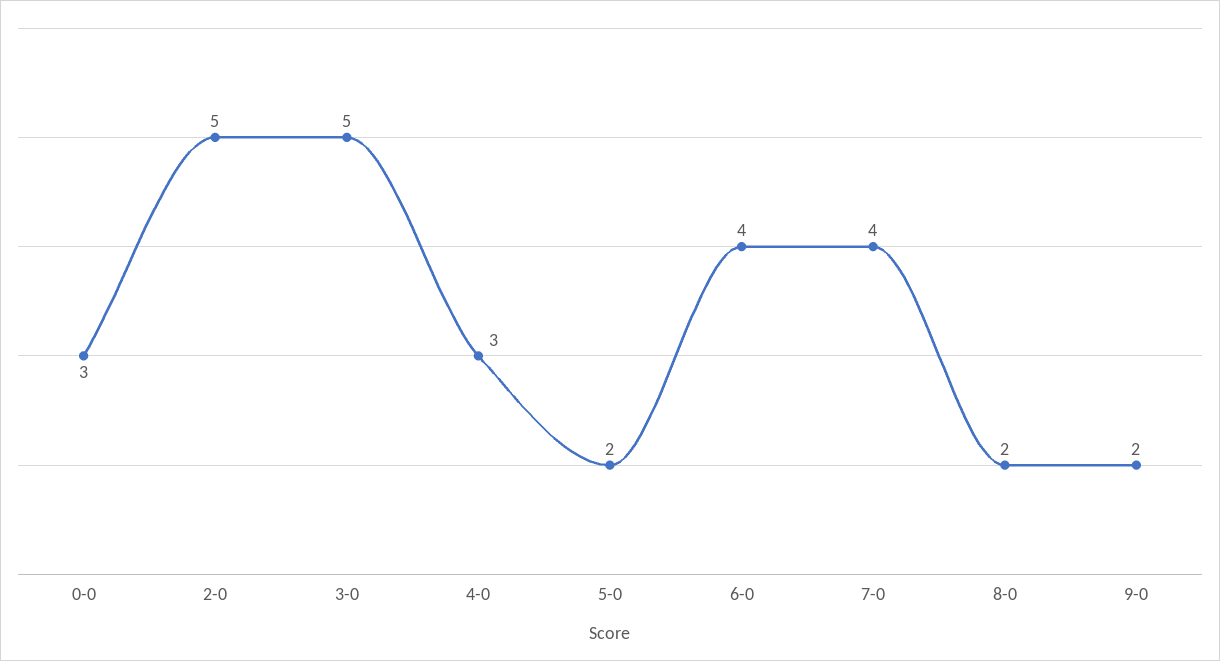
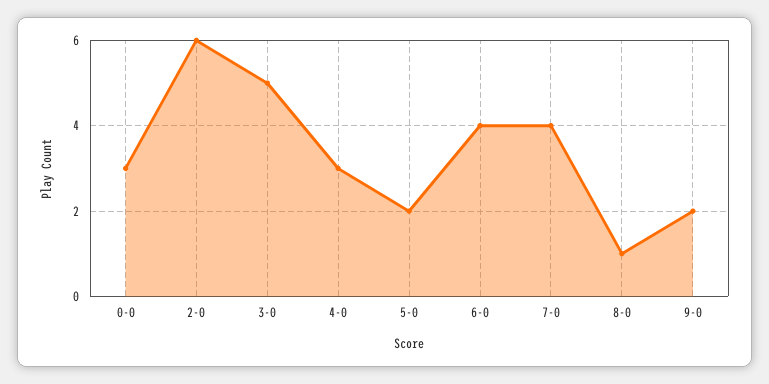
  {
    "0-0": 3,
-   "2-0": 5,
+   "2-0": 6,
    "3-0": 5,
    "4-0": 3,
    "5-0": 2,
    "6-0": 4,
    "7-0": 4,
-   "8-0": 2,
+   "8-0": 1,
    "9-0": 2
  }

